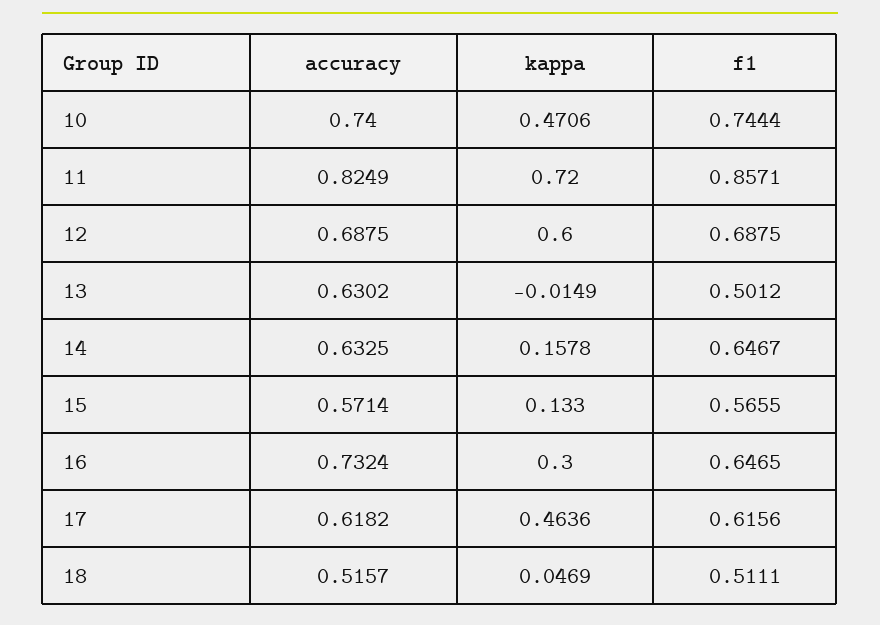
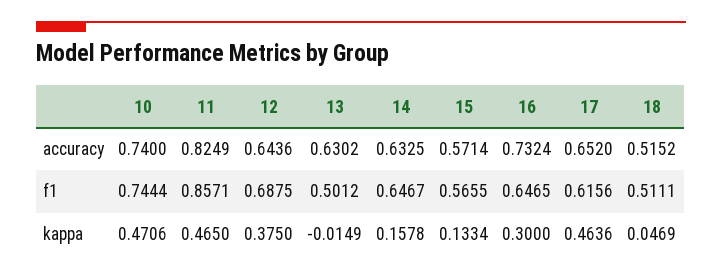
  {
    "accuracy": {
      "10": 0.74,
      "11": 0.8249,
-     "12": 0.6875,
+     "12": 0.6436,
      "13": 0.6302,
      "14": 0.6325,
      "15": 0.5714,
      "16": 0.7324,
-     "17": 0.6182,
+     "17": 0.652,
-     "18": 0.5157
+     "18": 0.5152
    },
    "kappa": {
      "10": 0.4706,
-     "11": 0.72,
+     "11": 0.465,
-     "12": 0.6,
+     "12": 0.375,
      "13": -0.0149,
      "14": 0.1578,
-     "15": 0.133,
+     "15": 0.1334,
      "16": 0.3,
      "17": 0.4636,
      "18": 0.0469
    },
    "f1": {
      "10": 0.7444,
      "11": 0.8571,
      "12": 0.6875,
      "13": 0.5012,
      "14": 0.6467,
      "15": 0.5655,
      "16": 0.6465,
      "17": 0.6156,
      "18": 0.5111
    }
  }

